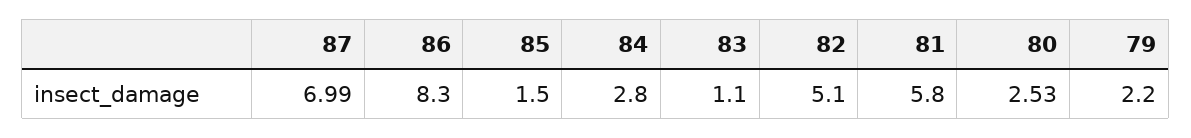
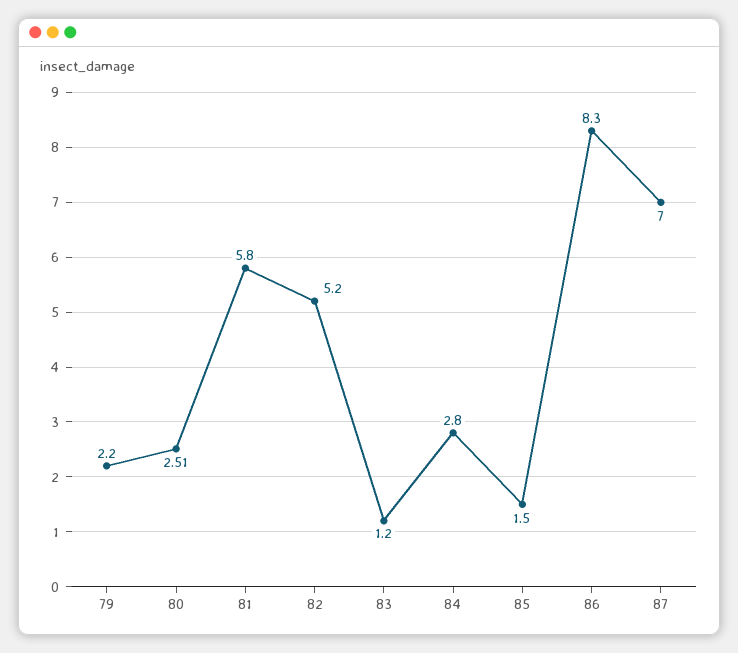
  {
-   "87": 6.99,
+   "87": 7,
    "86": 8.3,
    "85": 1.5,
    "84": 2.8,
-   "83": 1.1,
+   "83": 1.2,
-   "82": 5.1,
+   "82": 5.2,
    "81": 5.8,
-   "80": 2.53,
+   "80": 2.51,
    "79": 2.2
  }

